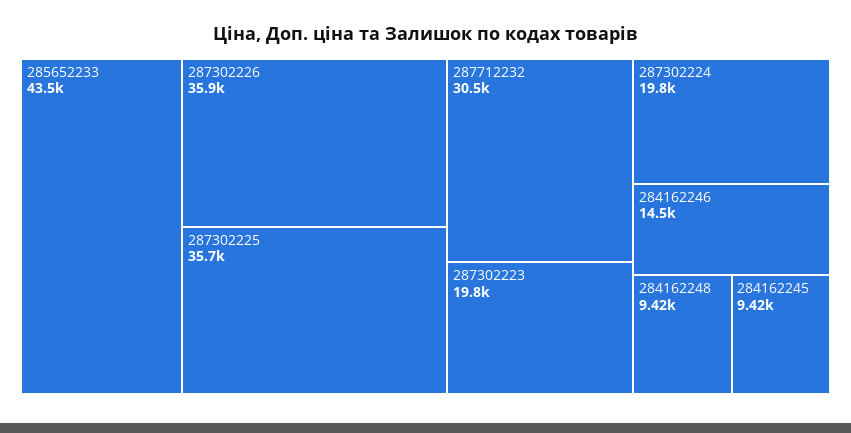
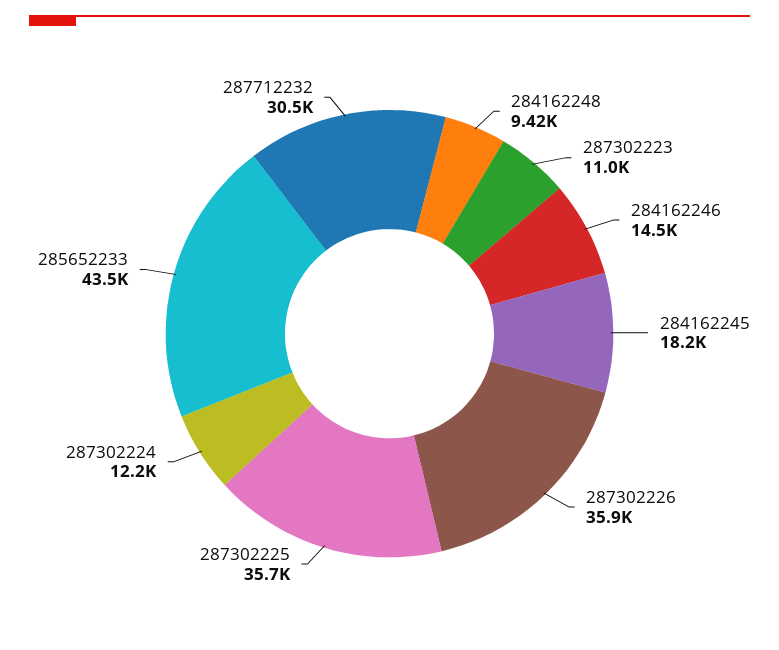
  {
    "285652233": 43500,
    "287302226": 35900,
    "287302225": 35700,
    "287712232": 30500,
-   "287302223": 19800,
+   "287302223": 11000,
-   "287302224": 19800,
+   "287302224": 12200,
    "284162246": 14500,
    "284162248": 9420,
-   "284162245": 9420
+   "284162245": 18200
  }

